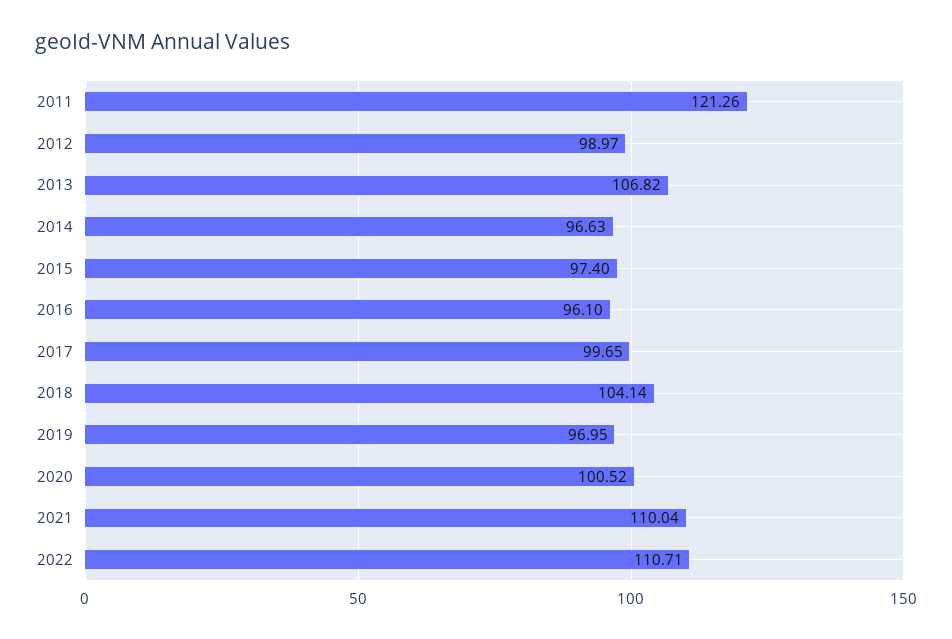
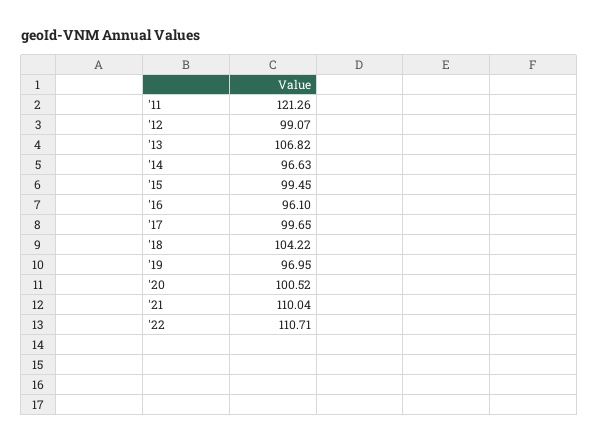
  {
    "2011": 121.26,
-   "2012": 98.97,
+   "2012": 99.07,
    "2013": 106.82,
    "2014": 96.63,
-   "2015": 97.4,
+   "2015": 99.45,
    "2016": 96.1,
    "2017": 99.65,
-   "2018": 104.14,
+   "2018": 104.22,
    "2019": 96.95,
    "2020": 100.52,
    "2021": 110.04,
    "2022": 110.71
  }

